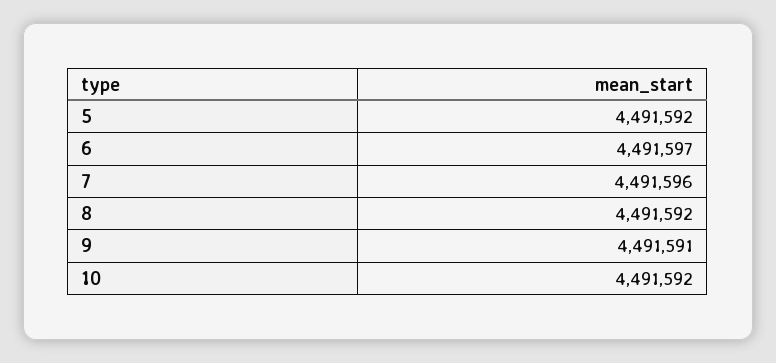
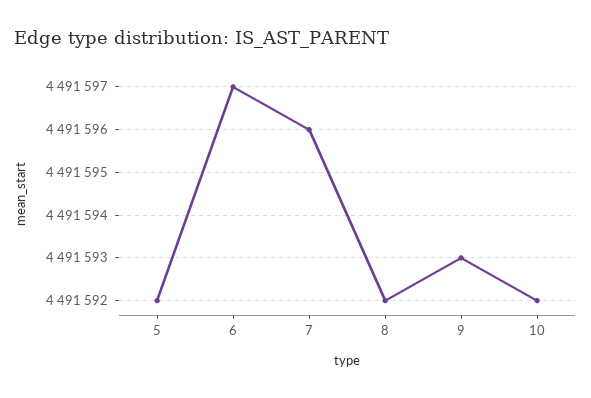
  {
    "5": 4491592,
    "6": 4491597,
    "7": 4491596,
    "8": 4491592,
-   "9": 4491591,
+   "9": 4491593,
    "10": 4491592
  }

